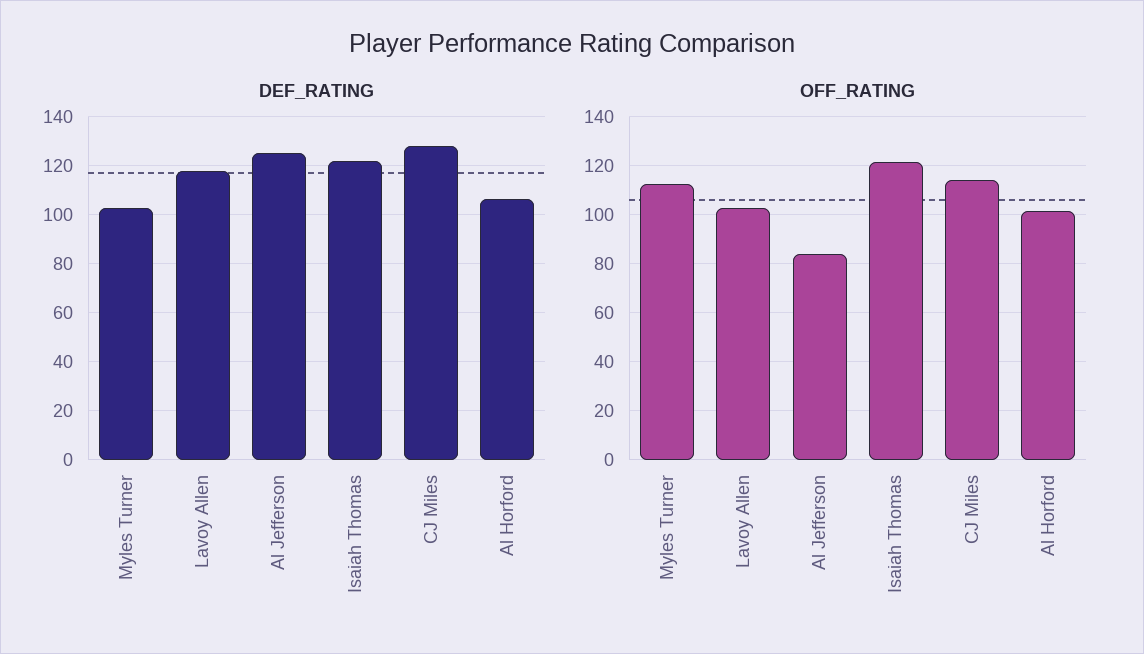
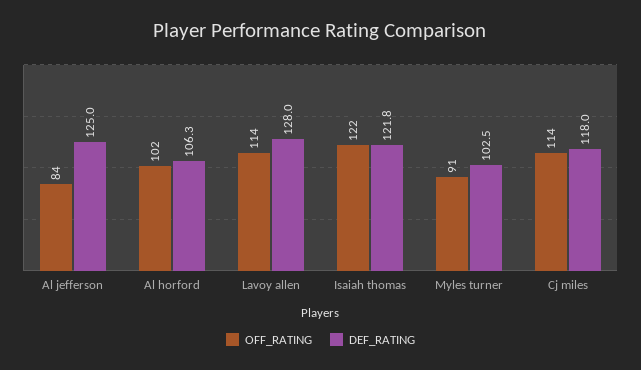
  {
    "DEF_RATING": {
      "Myles Turner": 102.5,
-     "Lavoy Allen": 117.5,
+     "Lavoy Allen": 128,
      "Al Jefferson": 125,
      "Isaiah Thomas": 121.8,
-     "CJ Miles": 127.5,
+     "CJ Miles": 118,
      "Al Horford": 106.3
    },
    "OFF_RATING": {
-     "Myles Turner": 112.5,
+     "Myles Turner": 91,
-     "Lavoy Allen": 102.5,
+     "Lavoy Allen": 114,
      "Al Jefferson": 84,
      "Isaiah Thomas": 122,
      "CJ Miles": 114,
      "Al Horford": 102
    }
  }

